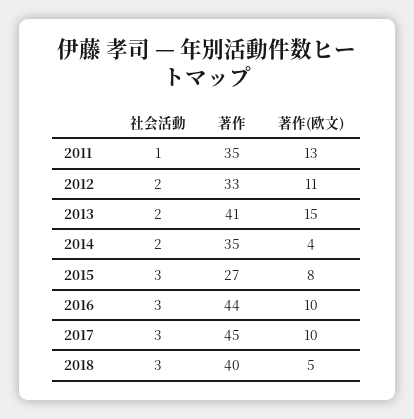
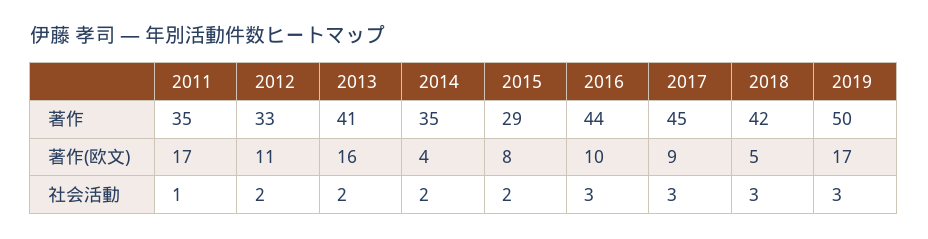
  {
    "社会活動": {
      "2011": 1,
      "2012": 2,
      "2013": 2,
      "2014": 2,
-     "2015": 3,
+     "2015": 2,
      "2016": 3,
      "2017": 3,
-     "2018": 3
+     "2018": 3,
+     "2019": 3
    },
    "著作": {
      "2011": 35,
      "2012": 33,
      "2013": 41,
      "2014": 35,
-     "2015": 27,
+     "2015": 29,
      "2016": 44,
      "2017": 45,
-     "2018": 40
+     "2018": 42,
+     "2019": 50
    },
    "著作(欧文)": {
-     "2011": 13,
+     "2011": 17,
      "2012": 11,
-     "2013": 15,
+     "2013": 16,
      "2014": 4,
      "2015": 8,
      "2016": 10,
-     "2017": 10,
+     "2017": 9,
-     "2018": 5
+     "2018": 5,
+     "2019": 17
    }
  }

